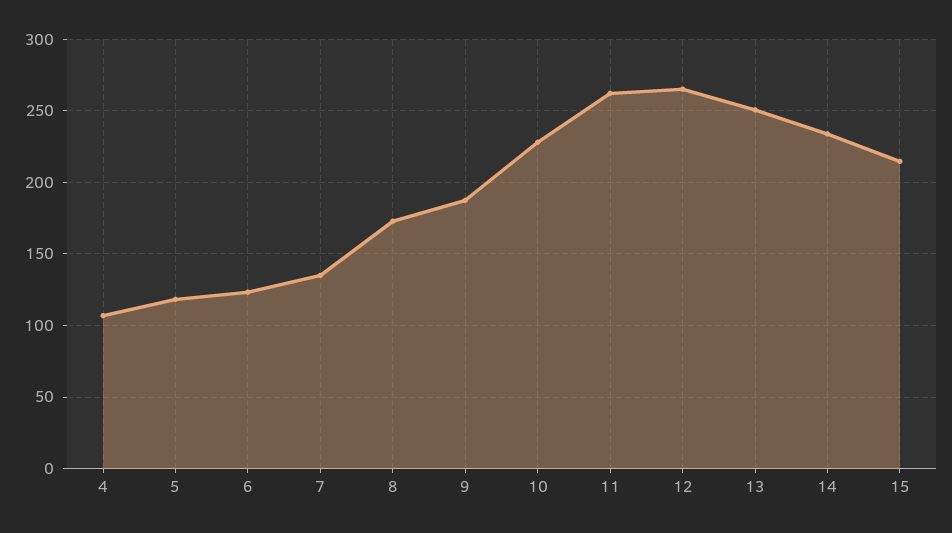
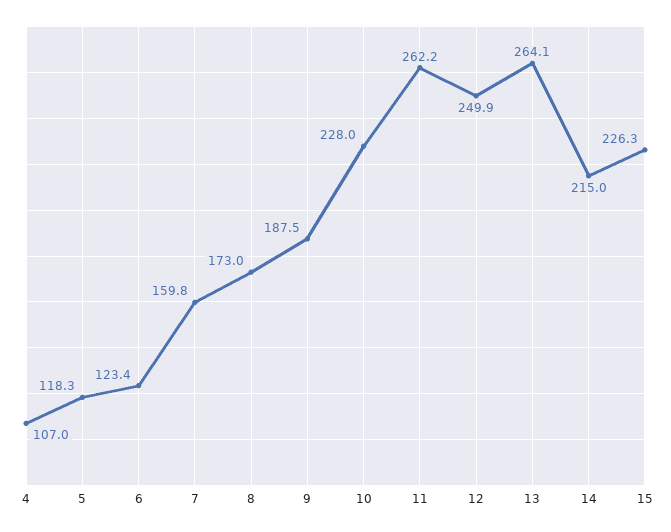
  {
    "4": 107,
    "5": 118.3,
    "6": 123.4,
-   "7": 135,
+   "7": 159.8,
    "8": 173,
    "9": 187.5,
    "10": 228,
    "11": 262.2,
-   "12": 265,
+   "12": 249.9,
-   "13": 250,
+   "13": 264.1,
-   "14": 235,
+   "14": 215,
-   "15": 215
+   "15": 226.3
  }

